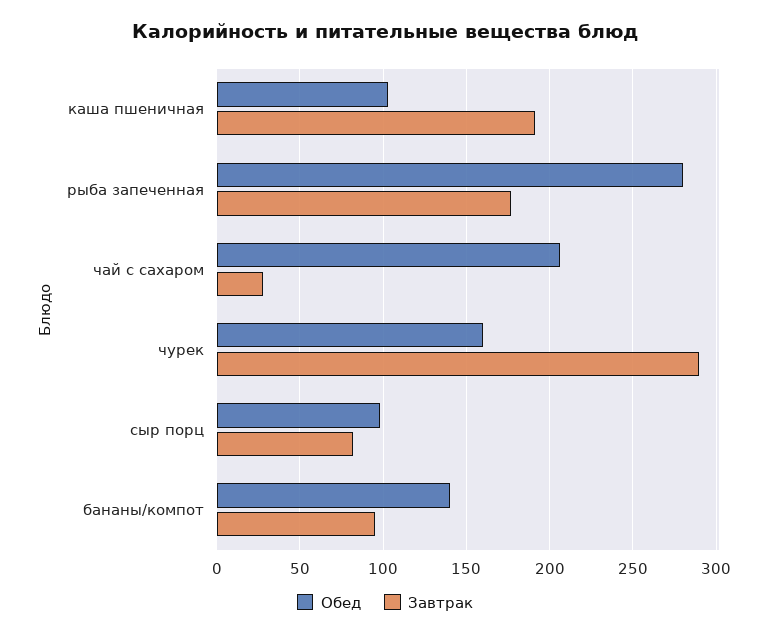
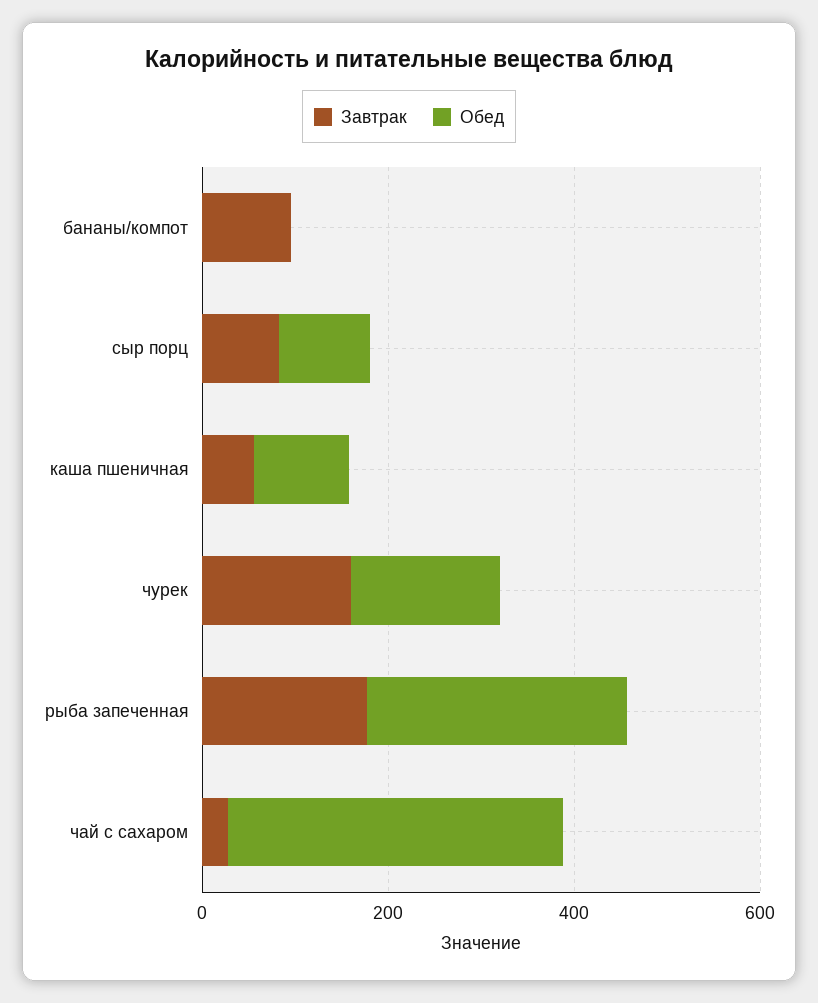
  {
    "Обед": {
      "каша пшеничная": 105,
      "рыба запеченная": 280,
-     "чай с сахаром": 205,
+     "чай с сахаром": 350,
      "чурек": 160,
      "сыр порц": 100,
-     "бананы/компот": 140
+     "бананы/компот": 0
    },
    "Завтрак": {
-     "каша пшеничная": 190,
+     "каша пшеничная": 50,
      "рыба запеченная": 175,
      "чай с сахаром": 30,
-     "чурек": 290,
+     "чурек": 150,
      "сыр порц": 80,
      "бананы/компот": 95
    }
  }

